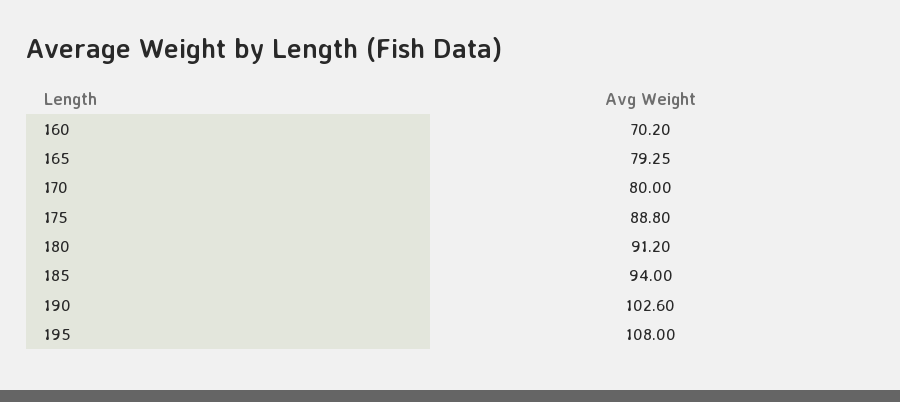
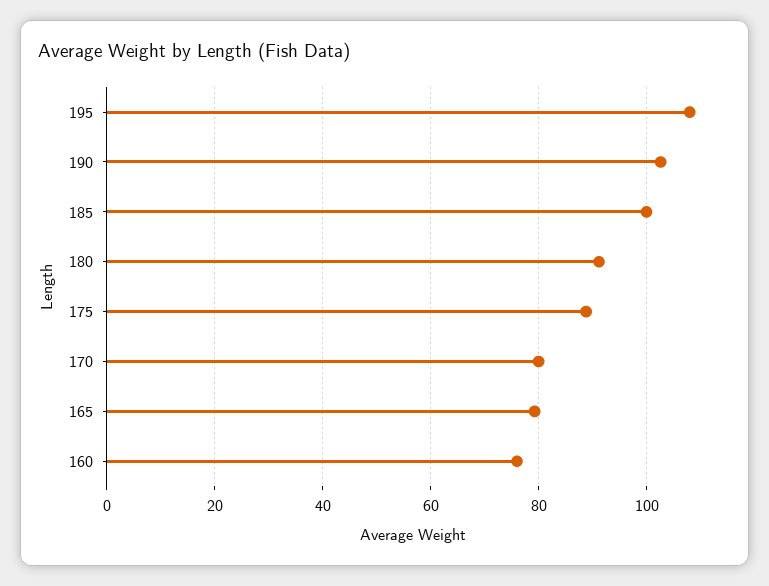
  {
-   "160": 70.2,
+   "160": 76,
    "165": 79.25,
    "170": 80,
    "175": 88.8,
    "180": 91.2,
-   "185": 94,
+   "185": 100,
    "190": 102.6,
    "195": 108
  }

